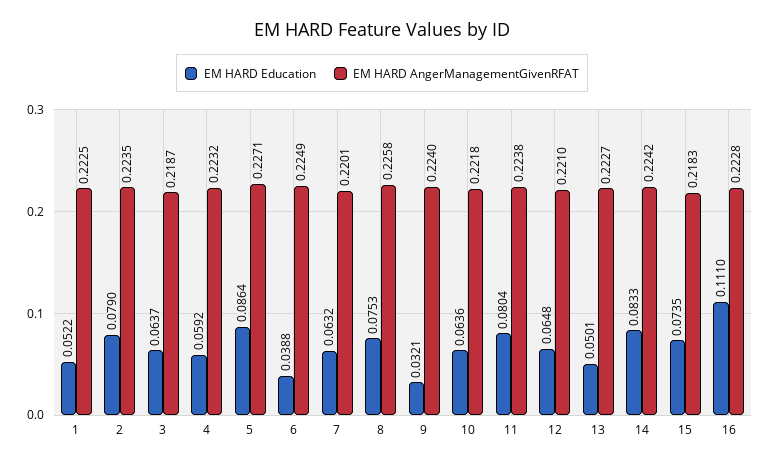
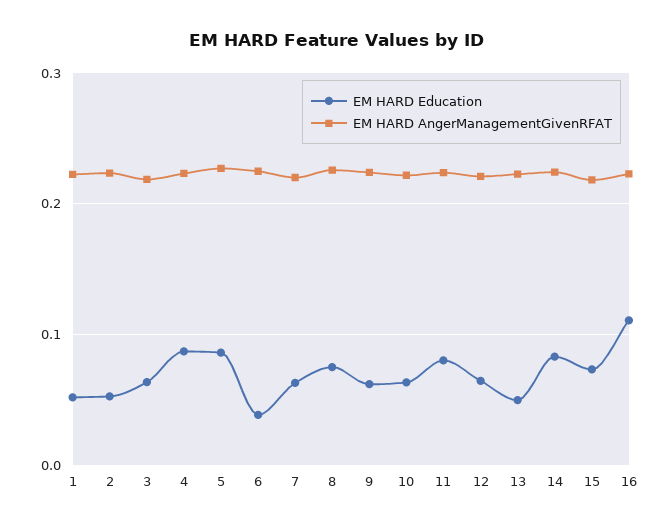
  {
    "EM HARD Education": {
      "1": 0.0522,
-     "2": 0.079,
+     "2": 0.05,
      "3": 0.0637,
-     "4": 0.0592,
+     "4": 0.09,
      "5": 0.0864,
      "6": 0.0388,
      "7": 0.0632,
      "8": 0.0753,
-     "9": 0.0321,
+     "9": 0.06,
      "10": 0.0636,
      "11": 0.0804,
      "12": 0.0648,
      "13": 0.0501,
      "14": 0.0833,
      "15": 0.0735,
      "16": 0.111
    },
    "EM HARD AngerManagementGivenRFAT": {
      "1": 0.2225,
      "2": 0.2235,
      "3": 0.2187,
      "4": 0.2232,
      "5": 0.2271,
      "6": 0.2249,
      "7": 0.2201,
      "8": 0.2258,
      "9": 0.224,
      "10": 0.2218,
      "11": 0.2238,
      "12": 0.221,
      "13": 0.2227,
      "14": 0.2242,
      "15": 0.2183,
      "16": 0.2228
    }
  }

